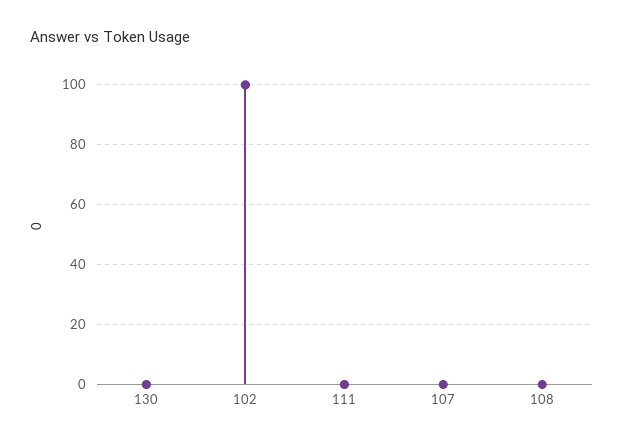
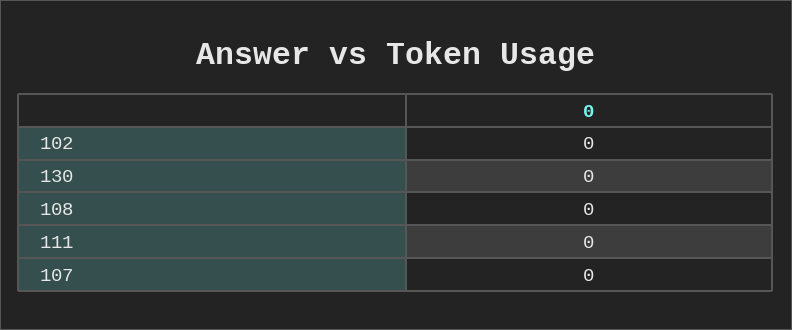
  {
    "130": 0,
-   "102": 100,
+   "102": 0,
    "111": 0,
    "107": 0,
    "108": 0
  }

